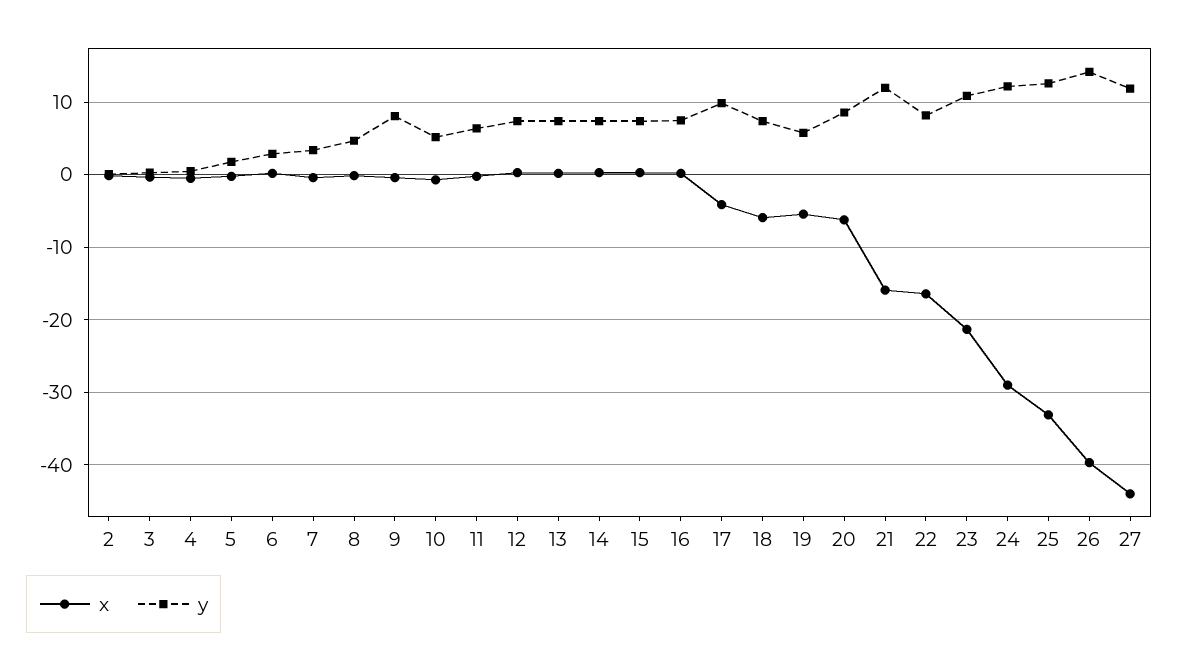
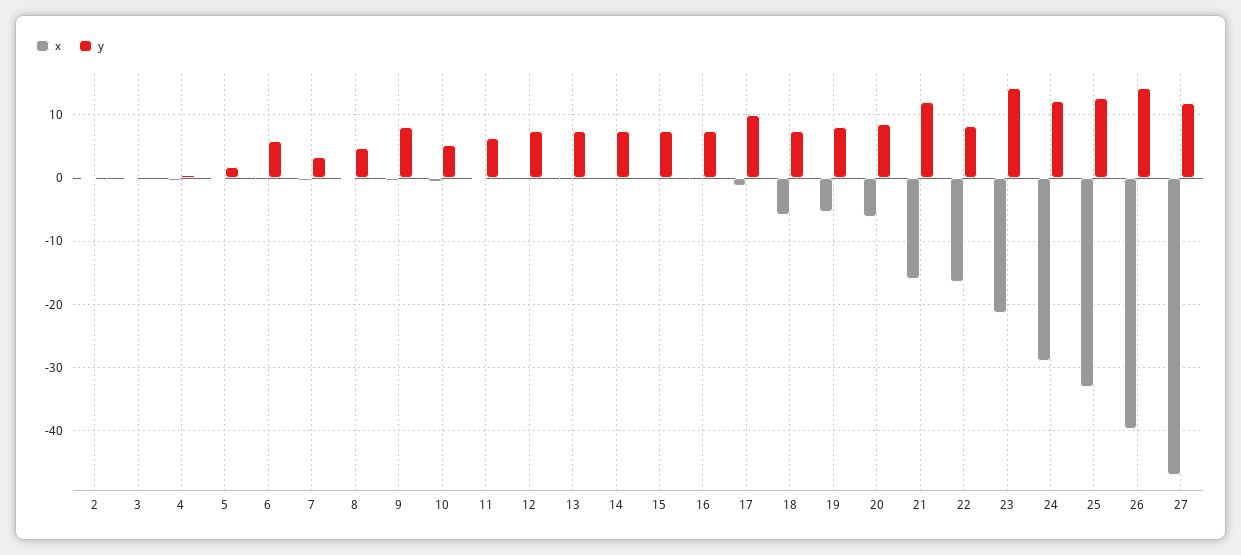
  {
    "x": {
      "2": 0,
      "3": 0,
      "4": -1,
      "5": 0,
      "6": 0,
      "7": 0,
      "8": 0,
      "9": 0,
      "10": -1,
      "11": 0,
      "12": 0,
      "13": 0,
      "14": 0,
      "15": 0,
      "16": 0,
-     "17": -4,
+     "17": -1,
      "18": -6,
      "19": -5,
      "20": -6,
      "21": -16,
      "22": -16,
      "23": -21,
      "24": -29,
      "25": -33,
      "26": -40,
-     "27": -44
+     "27": -47
    },
    "y": {
      "2": 0,
      "3": 0,
      "4": 1,
      "5": 2,
-     "6": 3,
+     "6": 6,
      "7": 3,
      "8": 5,
      "9": 8,
      "10": 5,
      "11": 6,
      "12": 7,
      "13": 7,
      "14": 7,
      "15": 7,
      "16": 8,
      "17": 10,
      "18": 7,
-     "19": 6,
+     "19": 8,
      "20": 9,
      "21": 12,
      "22": 8,
-     "23": 11,
+     "23": 14,
      "24": 12,
      "25": 13,
      "26": 14,
      "27": 12
    }
  }

